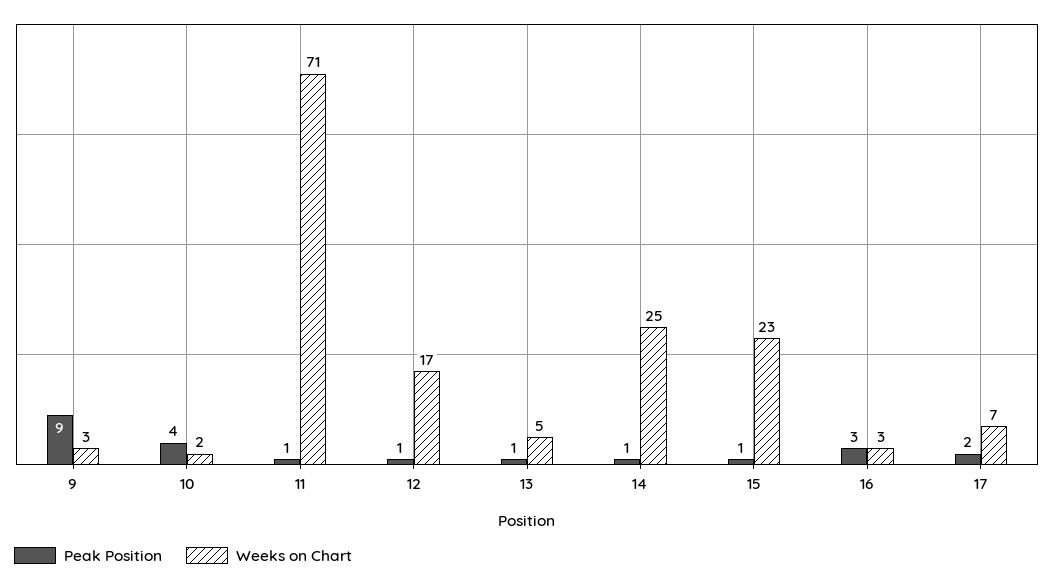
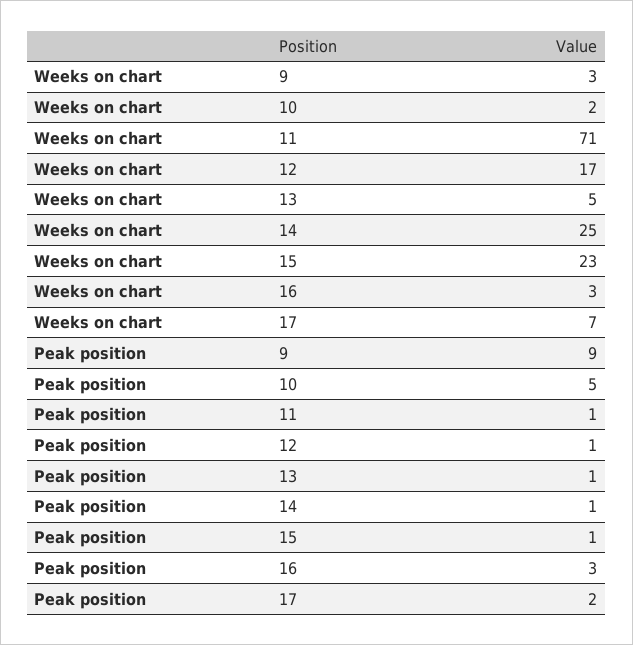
  {
    "Peak Position": {
      "9": 9,
-     "10": 4,
+     "10": 5,
      "11": 1,
      "12": 1,
      "13": 1,
      "14": 1,
      "15": 1,
      "16": 3,
      "17": 2
    },
    "Weeks on Chart": {
      "9": 3,
      "10": 2,
      "11": 71,
      "12": 17,
      "13": 5,
      "14": 25,
      "15": 23,
      "16": 3,
      "17": 7
    }
  }

